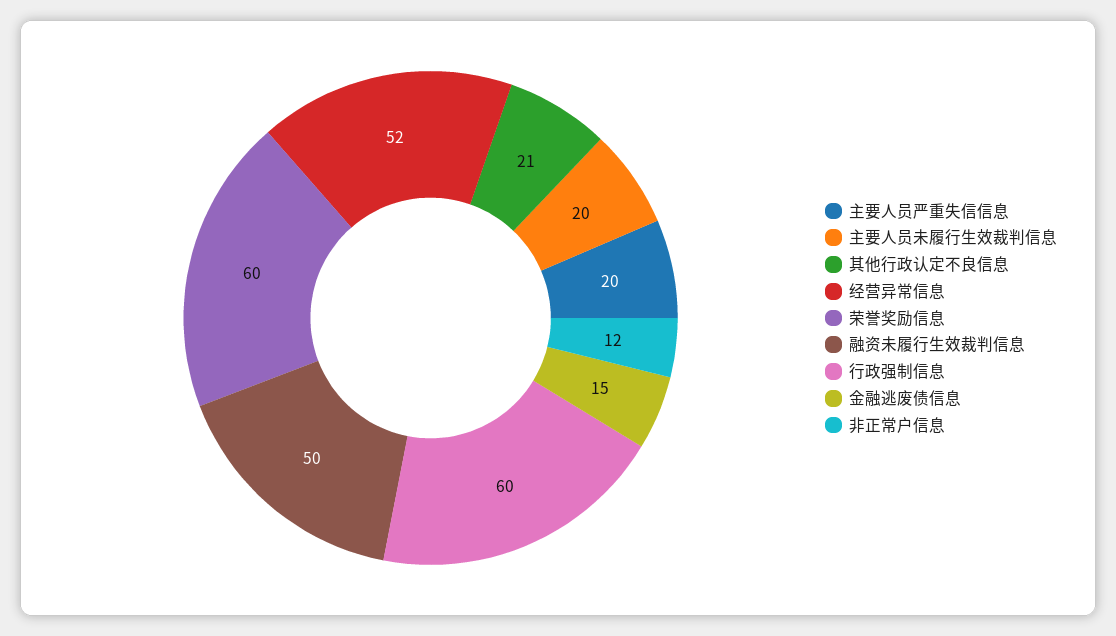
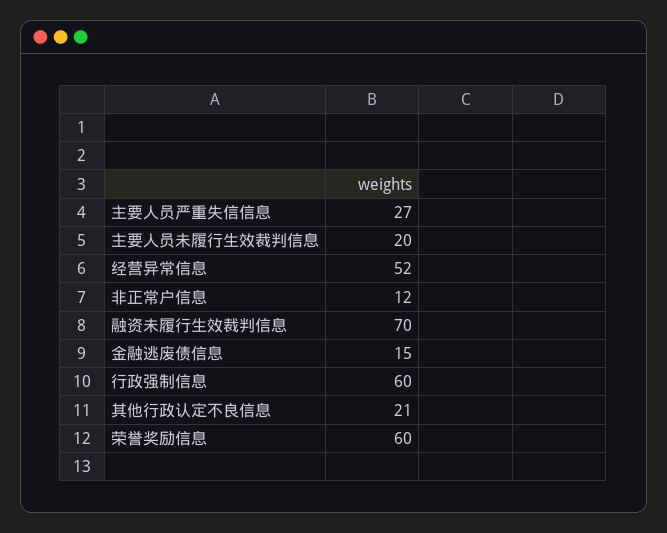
  {
-   "主要人员严重失信信息": 20,
+   "主要人员严重失信信息": 27,
    "主要人员未履行生效裁判信息": 20,
    "其他行政认定不良信息": 21,
    "经营异常信息": 52,
    "荣誉奖励信息": 60,
-   "融资未履行生效裁判信息": 50,
+   "融资未履行生效裁判信息": 70,
    "行政强制信息": 60,
    "金融逃废债信息": 15,
    "非正常户信息": 12
  }

